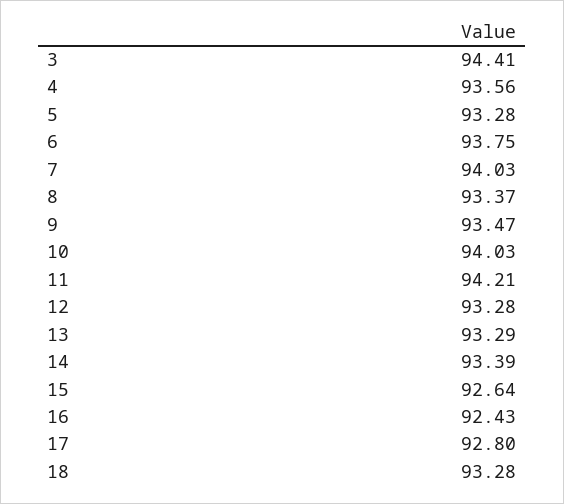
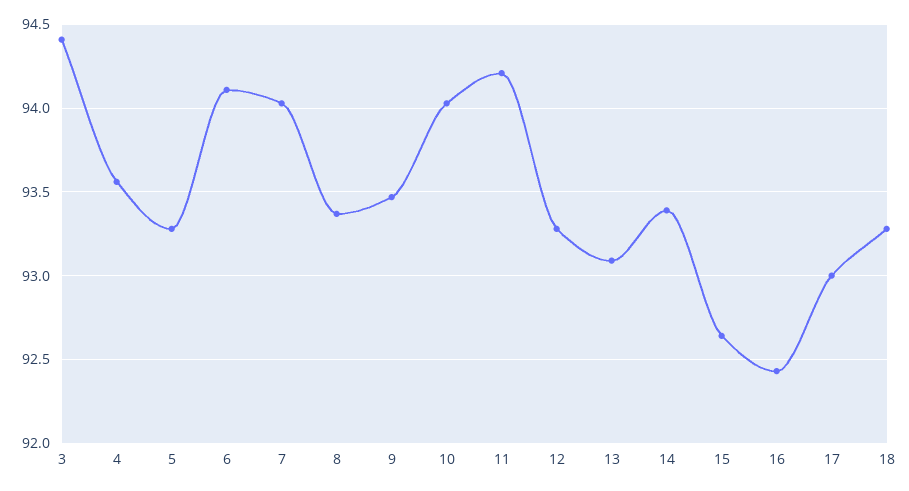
  {
    "3": 94.41,
    "4": 93.56,
    "5": 93.28,
-   "6": 93.75,
+   "6": 94.1,
    "7": 94.03,
    "8": 93.37,
    "9": 93.47,
    "10": 94.03,
    "11": 94.21,
    "12": 93.28,
-   "13": 93.29,
+   "13": 93.1,
    "14": 93.39,
    "15": 92.64,
    "16": 92.43,
-   "17": 92.8,
+   "17": 93,
    "18": 93.28
  }

